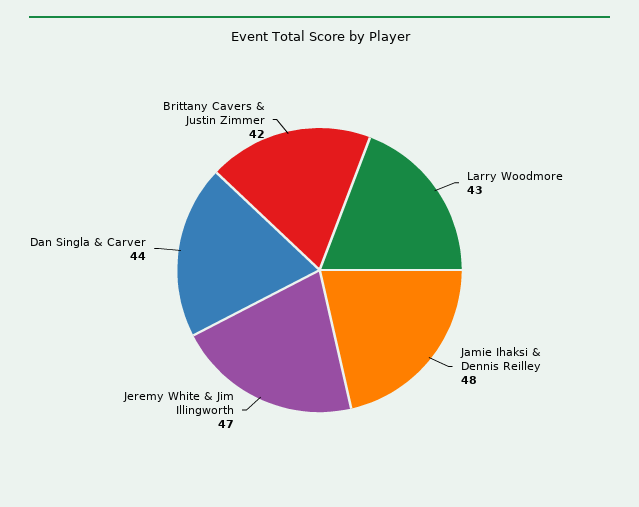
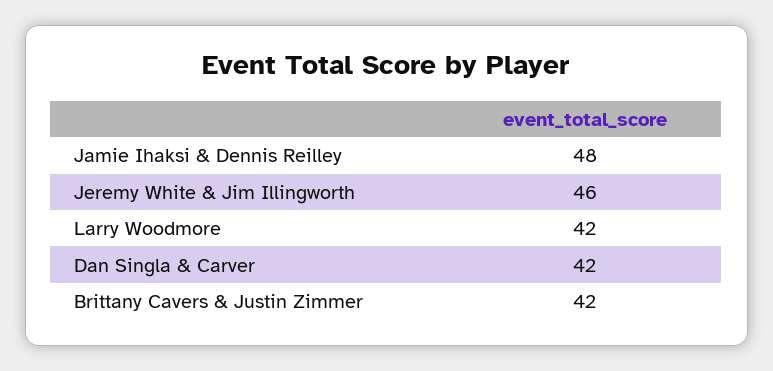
  {
-   "Larry Woodmore": 43,
+   "Larry Woodmore": 42,
    "Jamie Ihaksi & Dennis Reilley": 48,
-   "Jeremy White & Jim Illingworth": 47,
+   "Jeremy White & Jim Illingworth": 46,
-   "Dan Singla & Carver": 44,
+   "Dan Singla & Carver": 42,
    "Brittany Cavers & Justin Zimmer": 42
  }

